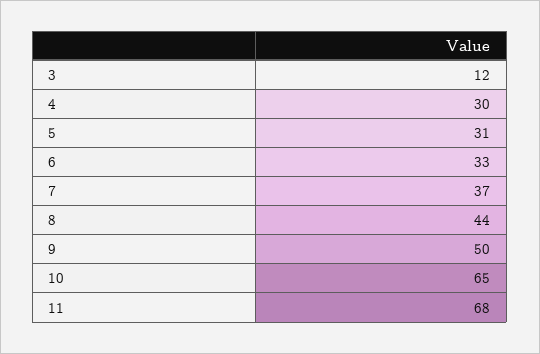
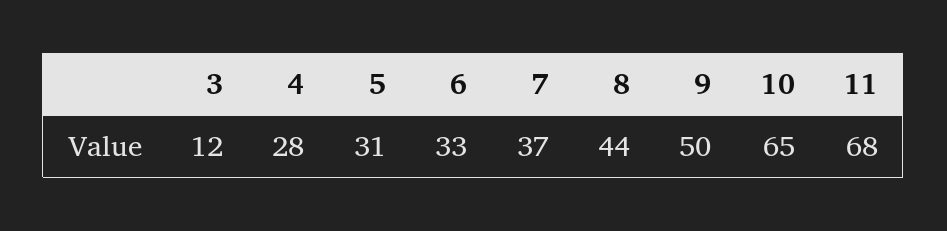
  {
    "3": 12,
-   "4": 30,
+   "4": 28,
    "5": 31,
    "6": 33,
    "7": 37,
    "8": 44,
    "9": 50,
    "10": 65,
    "11": 68
  }

